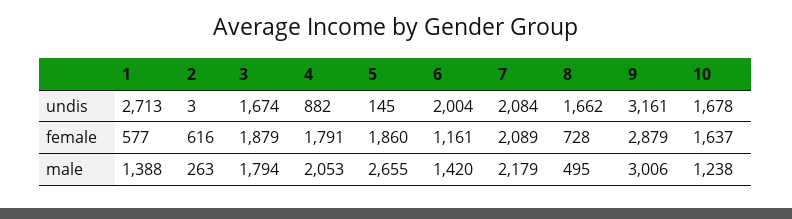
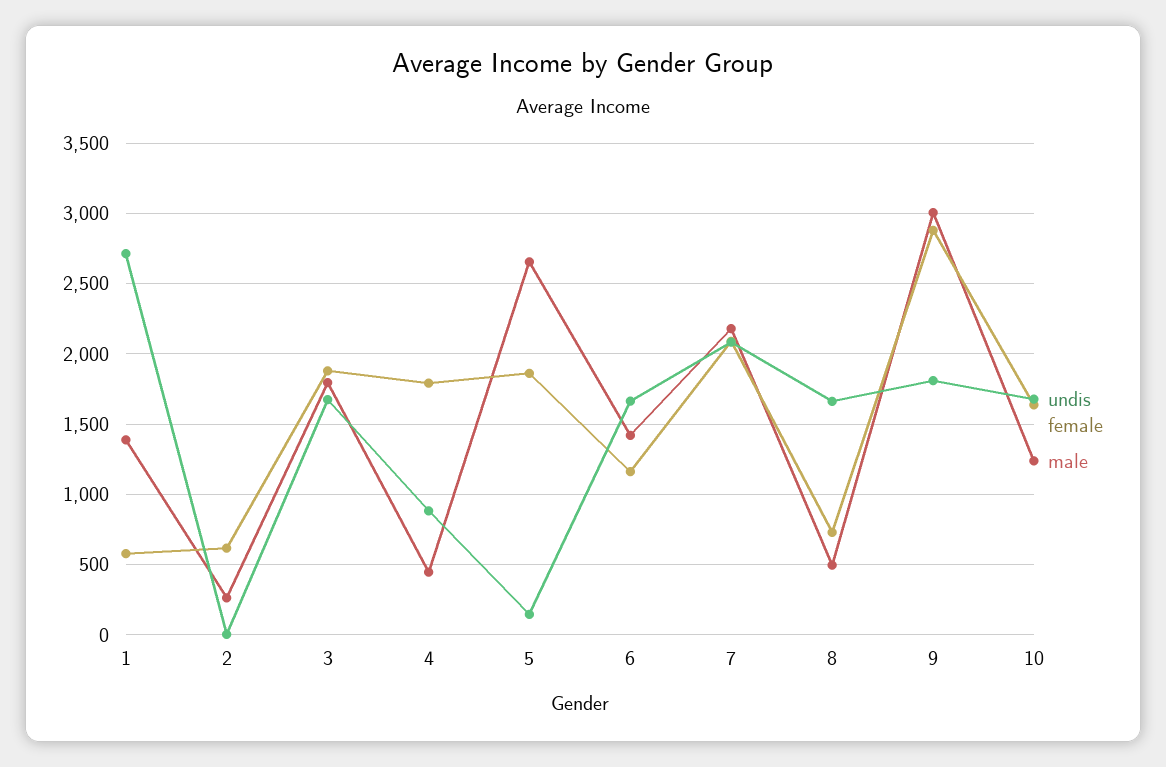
  {
    "undis": {
      "1": 2713,
      "2": 3,
      "3": 1674,
      "4": 882,
      "5": 145,
-     "6": 2004,
+     "6": 1650,
      "7": 2084,
      "8": 1662,
-     "9": 3161,
+     "9": 1800,
      "10": 1678
    },
    "female": {
      "1": 577,
      "2": 616,
      "3": 1879,
      "4": 1791,
      "5": 1860,
      "6": 1161,
      "7": 2089,
      "8": 728,
      "9": 2879,
      "10": 1637
    },
    "male": {
      "1": 1388,
      "2": 263,
      "3": 1794,
-     "4": 2053,
+     "4": 450,
      "5": 2655,
      "6": 1420,
      "7": 2179,
      "8": 495,
      "9": 3006,
      "10": 1238
    }
  }

